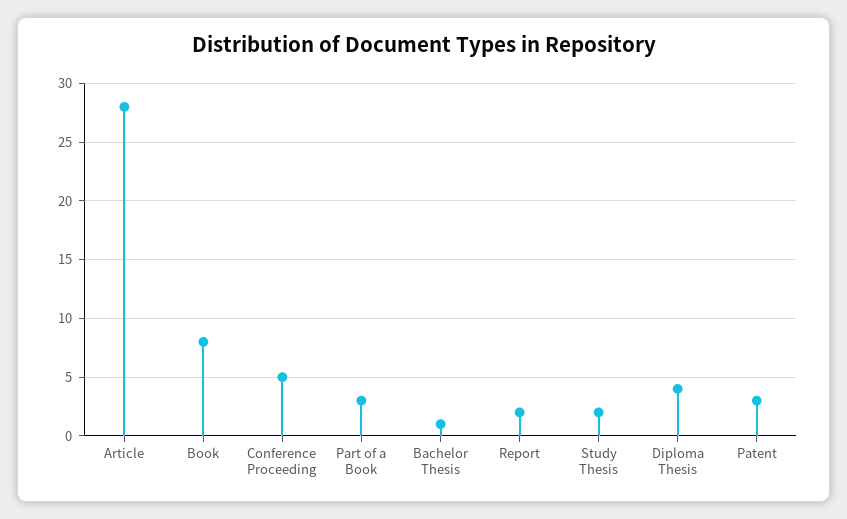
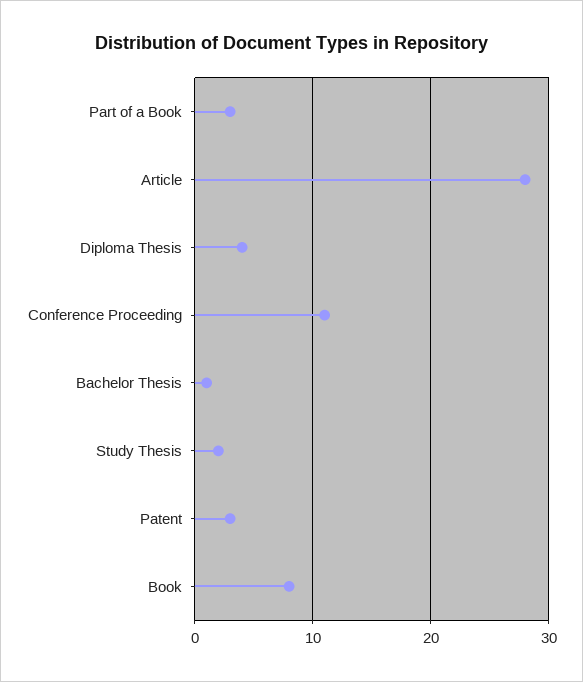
  {
    "Article": 28,
    "Book": 8,
-   "Conference Proceeding": 5,
+   "Conference Proceeding": 11,
    "Part of a Book": 3,
    "Bachelor Thesis": 1,
-   "Report": 2,
    "Study Thesis": 2,
    "Diploma Thesis": 4,
    "Patent": 3
  }

